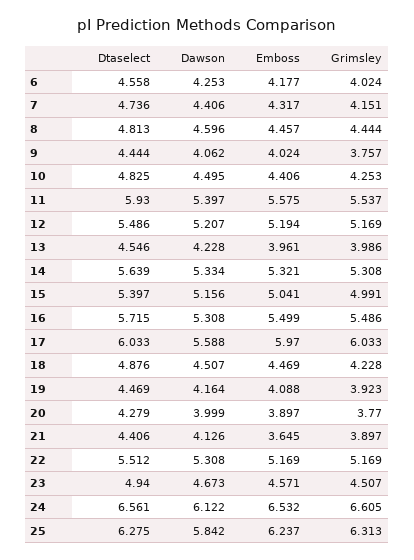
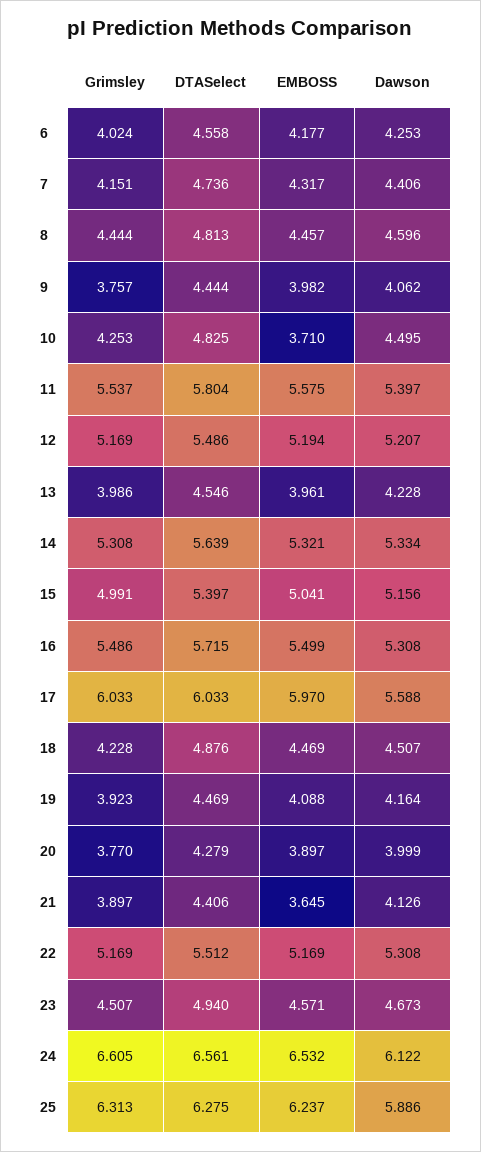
  {
    "Dtaselect": {
      "6": 4.558,
      "7": 4.736,
      "8": 4.813,
      "9": 4.444,
      "10": 4.825,
-     "11": 5.93,
+     "11": 5.804,
      "12": 5.486,
      "13": 4.546,
      "14": 5.639,
      "15": 5.397,
      "16": 5.715,
      "17": 6.033,
      "18": 4.876,
      "19": 4.469,
      "20": 4.279,
      "21": 4.406,
      "22": 5.512,
      "23": 4.94,
      "24": 6.561,
      "25": 6.275
    },
    "Dawson": {
      "6": 4.253,
      "7": 4.406,
      "8": 4.596,
      "9": 4.062,
      "10": 4.495,
      "11": 5.397,
      "12": 5.207,
      "13": 4.228,
      "14": 5.334,
      "15": 5.156,
      "16": 5.308,
      "17": 5.588,
      "18": 4.507,
      "19": 4.164,
      "20": 3.999,
      "21": 4.126,
      "22": 5.308,
      "23": 4.673,
      "24": 6.122,
-     "25": 5.842
+     "25": 5.886
    },
    "Emboss": {
      "6": 4.177,
      "7": 4.317,
      "8": 4.457,
-     "9": 4.024,
+     "9": 3.982,
-     "10": 4.406,
+     "10": 3.71,
      "11": 5.575,
      "12": 5.194,
      "13": 3.961,
      "14": 5.321,
      "15": 5.041,
      "16": 5.499,
      "17": 5.97,
      "18": 4.469,
      "19": 4.088,
      "20": 3.897,
      "21": 3.645,
      "22": 5.169,
      "23": 4.571,
      "24": 6.532,
      "25": 6.237
    },
    "Grimsley": {
      "6": 4.024,
      "7": 4.151,
      "8": 4.444,
      "9": 3.757,
      "10": 4.253,
      "11": 5.537,
      "12": 5.169,
      "13": 3.986,
      "14": 5.308,
      "15": 4.991,
      "16": 5.486,
      "17": 6.033,
      "18": 4.228,
      "19": 3.923,
      "20": 3.77,
      "21": 3.897,
      "22": 5.169,
      "23": 4.507,
      "24": 6.605,
      "25": 6.313
    }
  }

